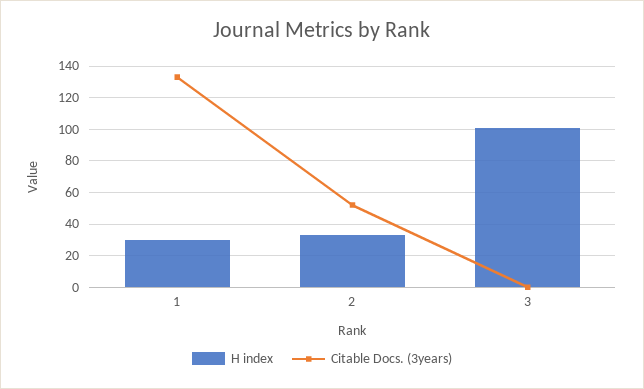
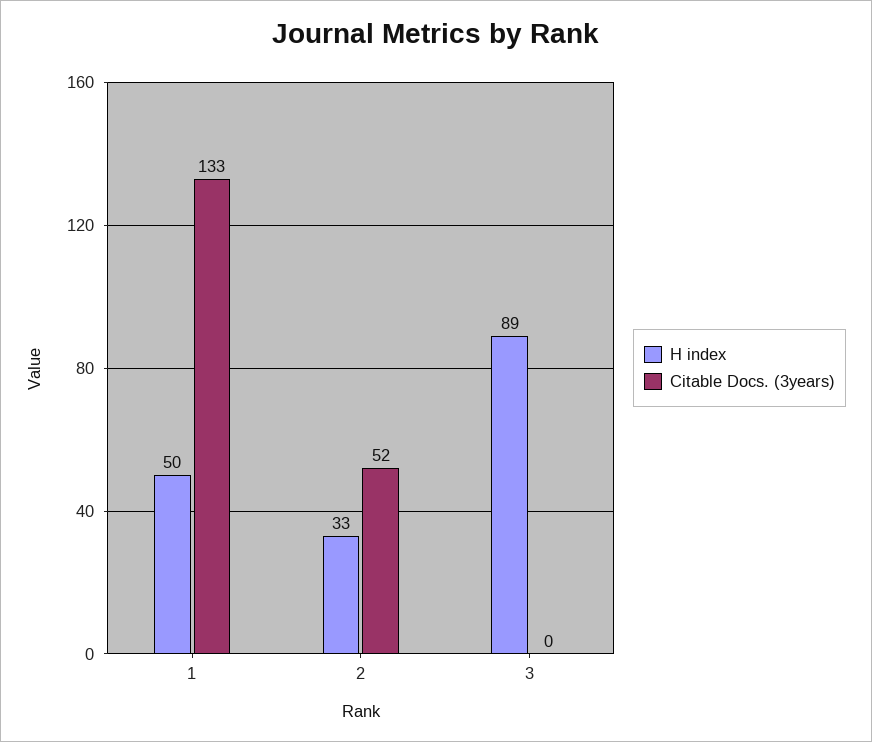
  {
    "H index": {
-     "1": 30,
+     "1": 50,
      "2": 33,
-     "3": 100
+     "3": 89
    },
    "Citable Docs. (3years)": {
      "1": 133,
      "2": 52,
      "3": 0
    }
  }

